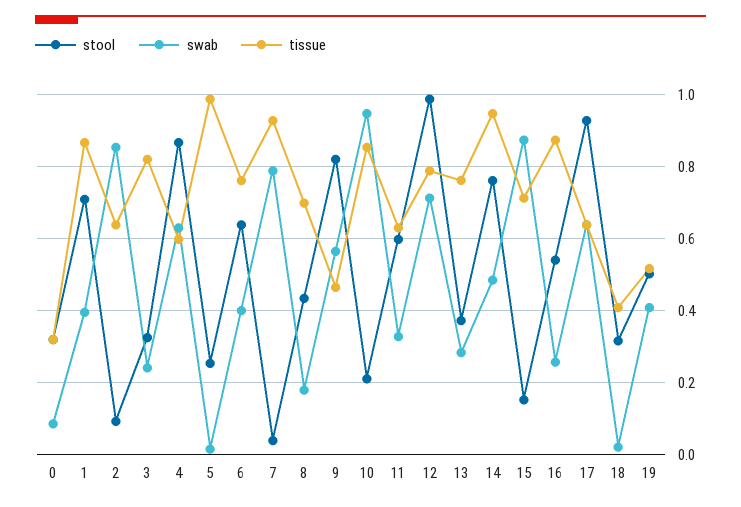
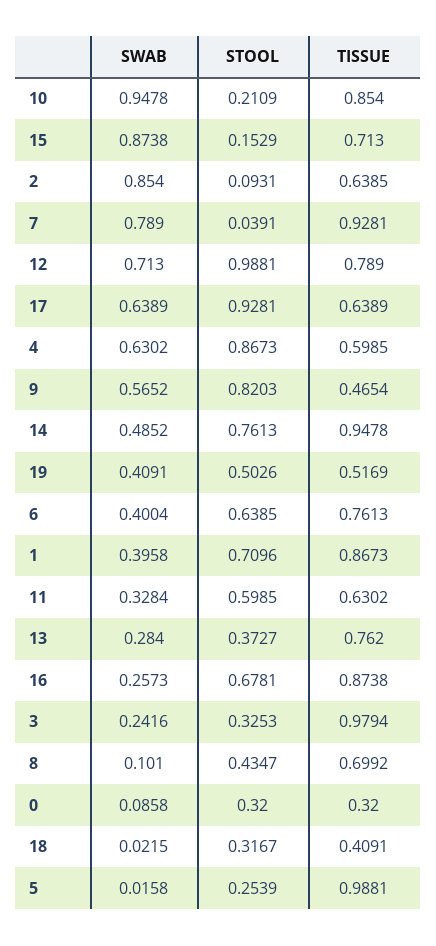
  {
    "stool": {
      "0": 0.32,
      "1": 0.7096,
      "2": 0.0931,
      "3": 0.3253,
      "4": 0.8673,
      "5": 0.2539,
      "6": 0.6385,
      "7": 0.0391,
      "8": 0.4347,
      "9": 0.8203,
      "10": 0.2109,
      "11": 0.5985,
      "12": 0.9881,
      "13": 0.3727,
      "14": 0.7613,
      "15": 0.1529,
-     "16": 0.54,
+     "16": 0.6781,
      "17": 0.9281,
      "18": 0.3167,
      "19": 0.5026
    },
    "swab": {
      "0": 0.0858,
      "1": 0.3958,
      "2": 0.854,
      "3": 0.2416,
      "4": 0.6302,
      "5": 0.0158,
      "6": 0.4004,
      "7": 0.789,
-     "8": 0.18,
+     "8": 0.101,
      "9": 0.5652,
      "10": 0.9478,
      "11": 0.3284,
      "12": 0.713,
      "13": 0.284,
      "14": 0.4852,
      "15": 0.8738,
      "16": 0.2573,
      "17": 0.6389,
      "18": 0.0215,
      "19": 0.4091
    },
    "tissue": {
      "0": 0.32,
      "1": 0.8673,
      "2": 0.6385,
-     "3": 0.82,
+     "3": 0.9794,
      "4": 0.5985,
      "5": 0.9881,
      "6": 0.7613,
      "7": 0.9281,
      "8": 0.6992,
      "9": 0.4654,
      "10": 0.854,
      "11": 0.6302,
      "12": 0.789,
      "13": 0.762,
      "14": 0.9478,
      "15": 0.713,
      "16": 0.8738,
      "17": 0.6389,
      "18": 0.4091,
      "19": 0.5169
    }
  }

